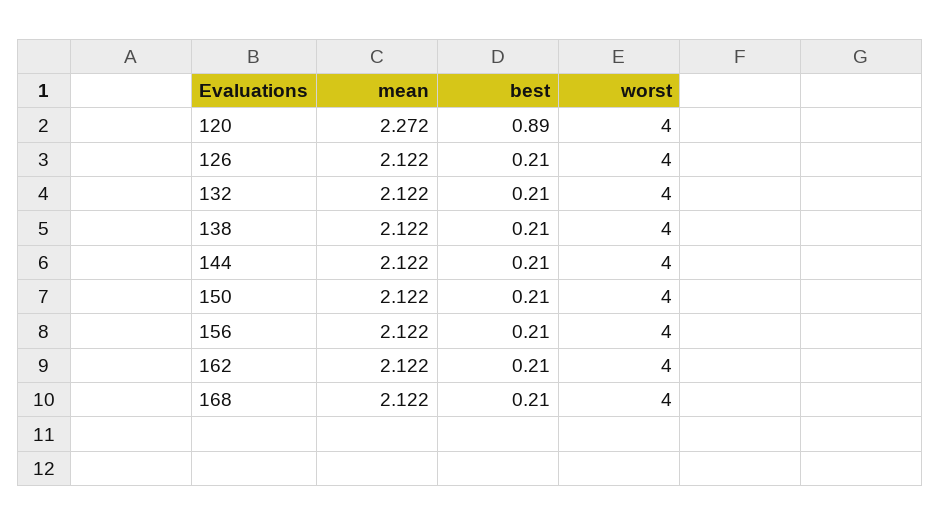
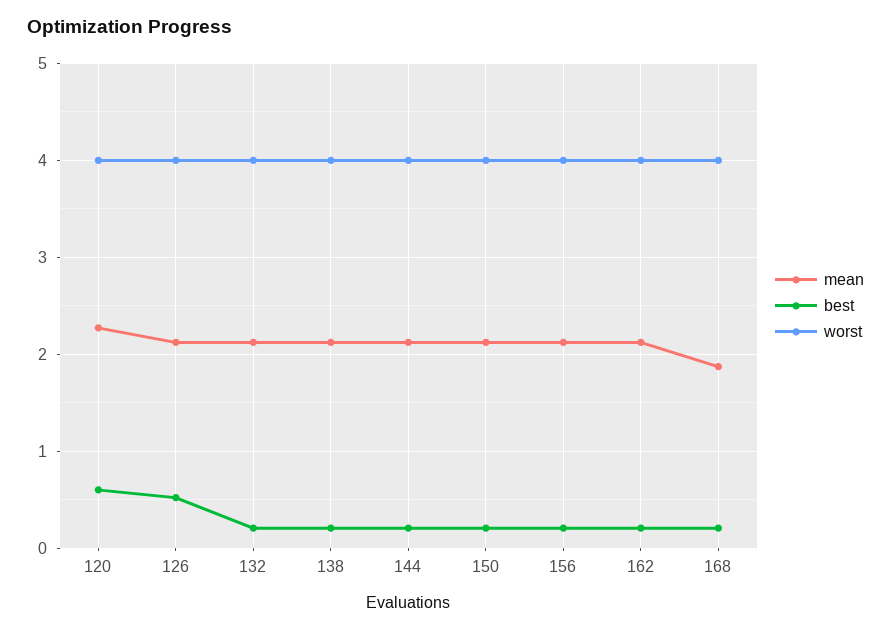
  {
    "mean": {
      "120": 2.272,
      "126": 2.122,
      "132": 2.122,
      "138": 2.122,
      "144": 2.122,
      "150": 2.122,
      "156": 2.122,
      "162": 2.122,
-     "168": 2.122
+     "168": 1.9
    },
    "best": {
-     "120": 0.89,
+     "120": 0.6,
-     "126": 0.21,
+     "126": 0.5,
      "132": 0.21,
      "138": 0.21,
      "144": 0.21,
      "150": 0.21,
      "156": 0.21,
      "162": 0.21,
      "168": 0.21
    },
    "worst": {
      "120": 4,
      "126": 4,
      "132": 4,
      "138": 4,
      "144": 4,
      "150": 4,
      "156": 4,
      "162": 4,
      "168": 4
    }
  }

